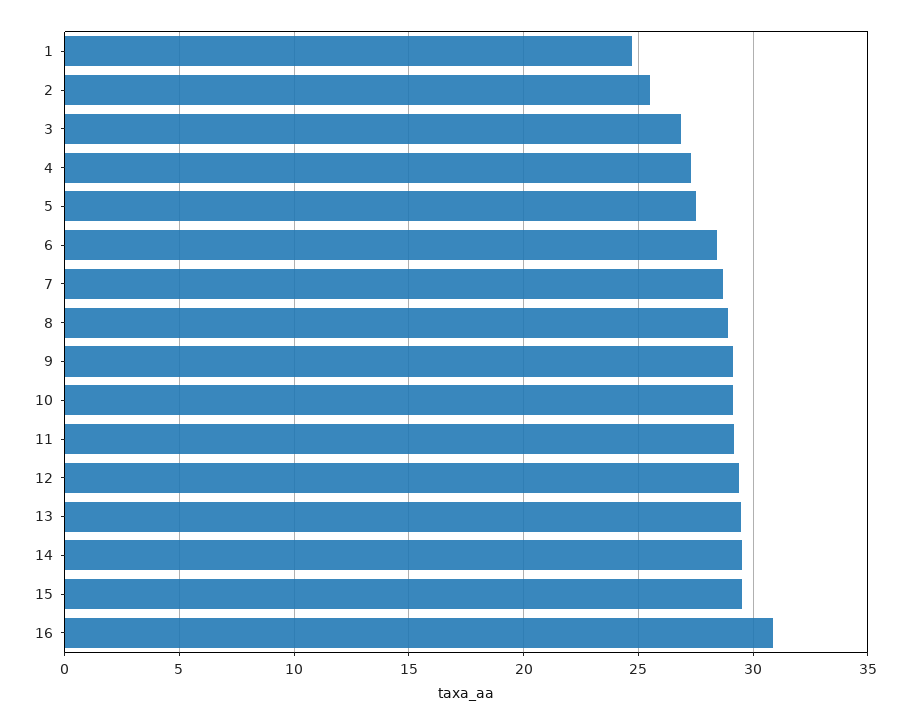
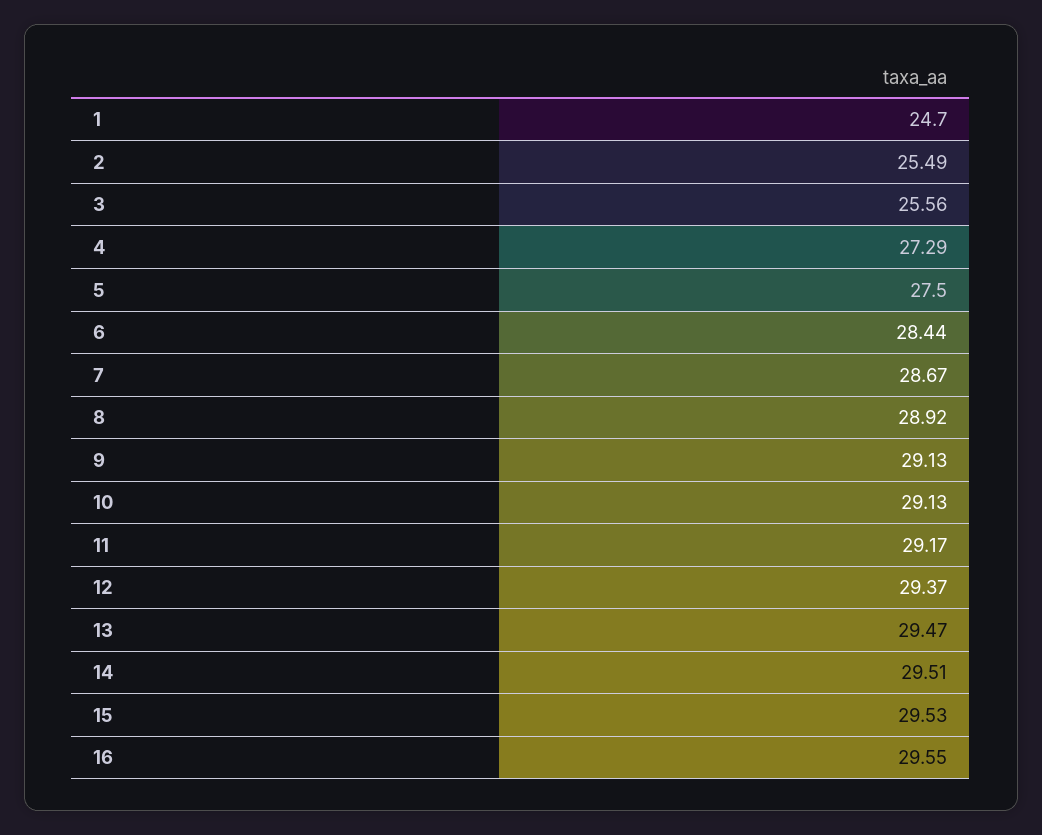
  {
    "1": 24.7,
    "2": 25.49,
-   "3": 27,
+   "3": 25.56,
    "4": 27.29,
    "5": 27.5,
    "6": 28.44,
    "7": 28.67,
    "8": 28.92,
    "9": 29.13,
    "10": 29.13,
    "11": 29.17,
    "12": 29.37,
    "13": 29.47,
    "14": 29.51,
    "15": 29.53,
-   "16": 31
+   "16": 29.55
  }

